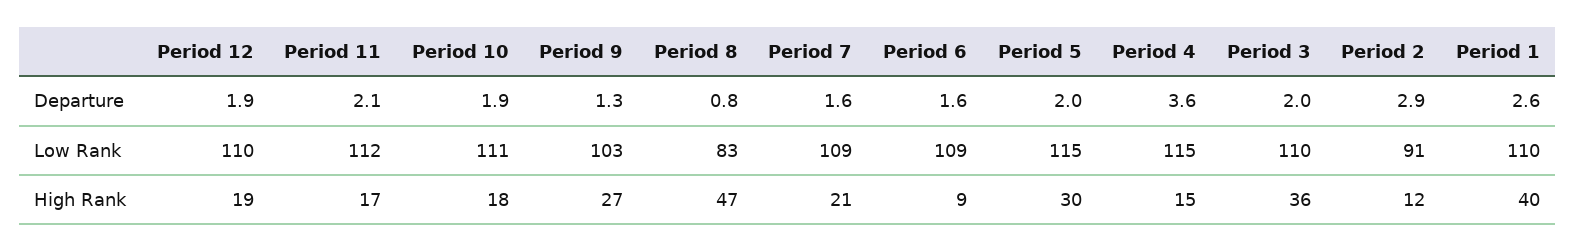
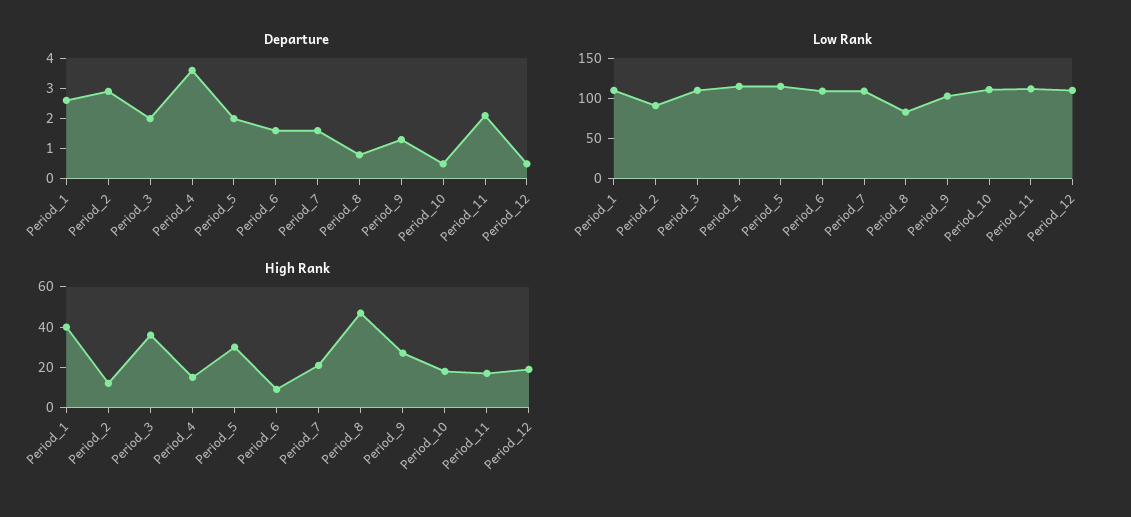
  {
    "Departure": {
-     "Period 12": 1.9,
+     "Period 12": 0.5,
      "Period 11": 2.1,
-     "Period 10": 1.9,
+     "Period 10": 0.5,
      "Period 9": 1.3,
      "Period 8": 0.8,
      "Period 7": 1.6,
      "Period 6": 1.6,
      "Period 5": 2,
      "Period 4": 3.6,
      "Period 3": 2,
      "Period 2": 2.9,
      "Period 1": 2.6
    },
    "Low Rank": {
      "Period 12": 110,
      "Period 11": 112,
      "Period 10": 111,
      "Period 9": 103,
      "Period 8": 83,
      "Period 7": 109,
      "Period 6": 109,
      "Period 5": 115,
      "Period 4": 115,
      "Period 3": 110,
      "Period 2": 91,
      "Period 1": 110
    },
    "High Rank": {
      "Period 12": 19,
      "Period 11": 17,
      "Period 10": 18,
      "Period 9": 27,
      "Period 8": 47,
      "Period 7": 21,
      "Period 6": 9,
      "Period 5": 30,
      "Period 4": 15,
      "Period 3": 36,
      "Period 2": 12,
      "Period 1": 40
    }
  }

